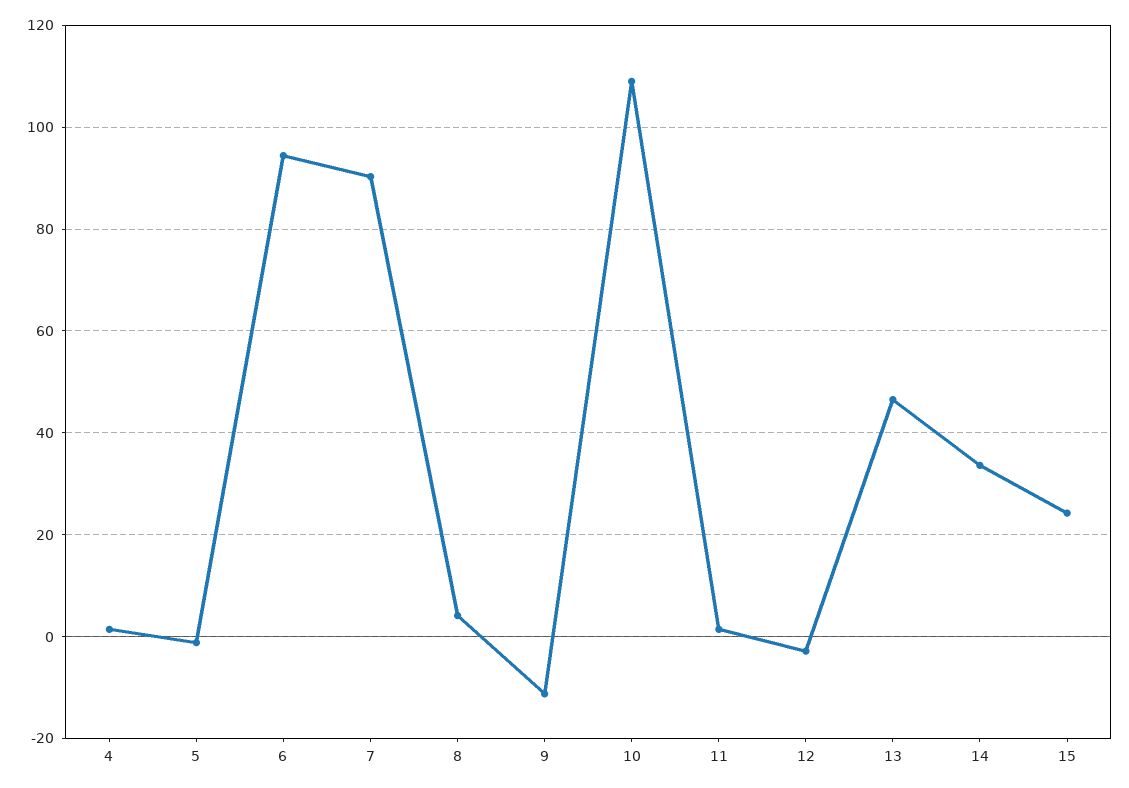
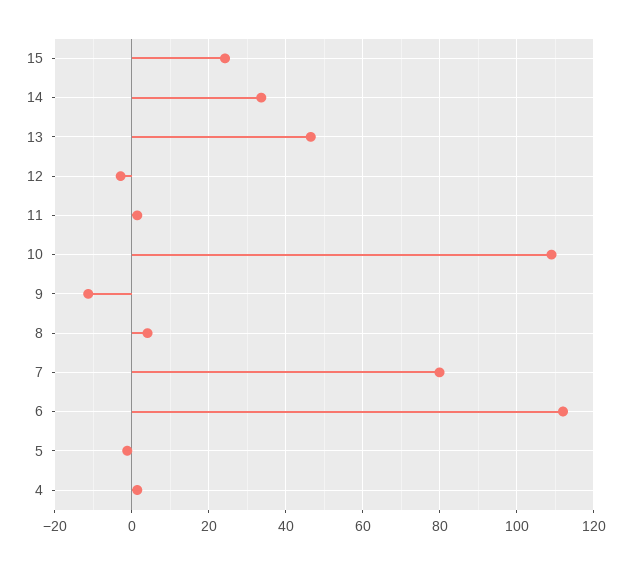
  {
    "4": 2,
    "5": -2,
-   "6": 94,
+   "6": 112,
-   "7": 90,
+   "7": 80,
    "8": 4,
    "9": -12,
    "10": 110,
    "11": 2,
    "12": -2,
    "13": 46,
    "14": 34,
    "15": 24
  }

